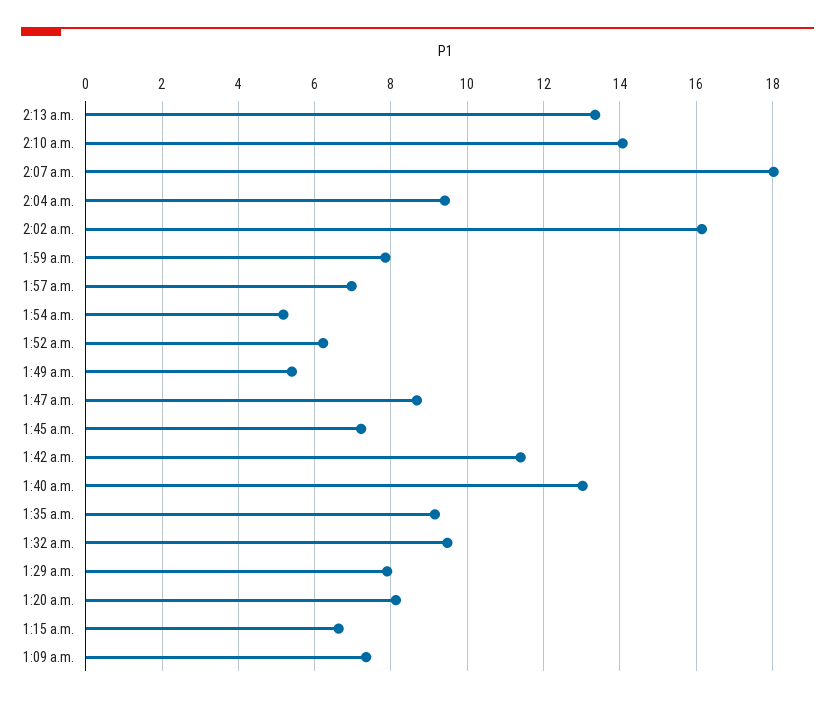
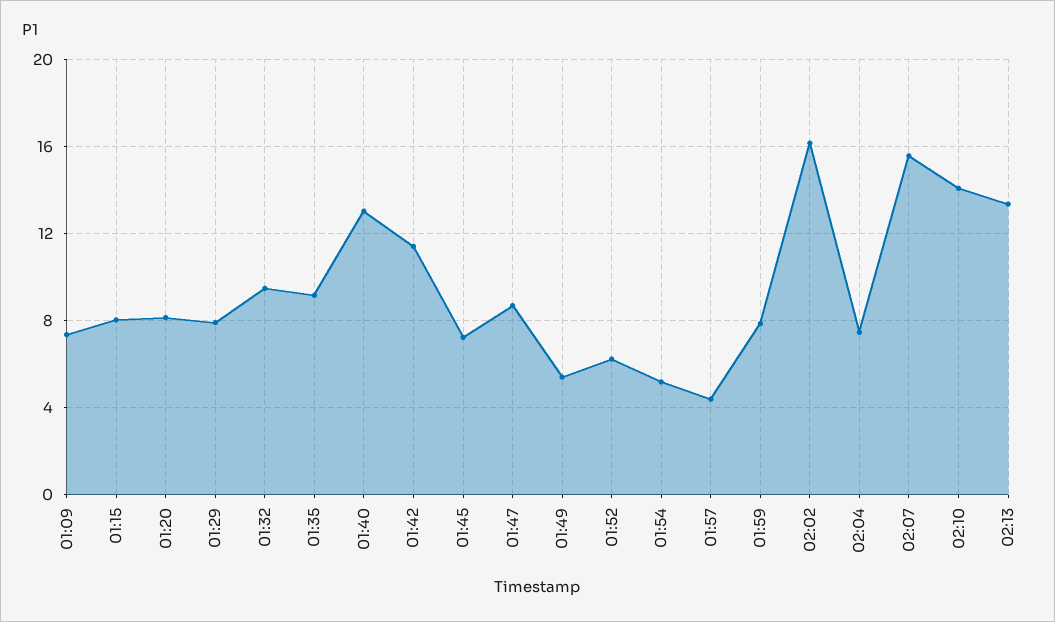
  {
    "2:13 a.m.": 13.4,
    "2:10 a.m.": 14,
-   "2:07 a.m.": 18,
+   "2:07 a.m.": 15.5,
-   "2:04 a.m.": 9.4,
+   "2:04 a.m.": 7.5,
    "2:02 a.m.": 16.2,
    "1:59 a.m.": 7.8,
-   "1:57 a.m.": 7,
+   "1:57 a.m.": 4.5,
    "1:54 a.m.": 5.2,
    "1:52 a.m.": 6.2,
    "1:49 a.m.": 5.4,
    "1:47 a.m.": 8.6,
    "1:45 a.m.": 7.2,
    "1:42 a.m.": 11.4,
    "1:40 a.m.": 13,
    "1:35 a.m.": 9.2,
    "1:32 a.m.": 9.4,
    "1:29 a.m.": 8,
    "1:20 a.m.": 8.2,
-   "1:15 a.m.": 6.6,
+   "1:15 a.m.": 8,
    "1:09 a.m.": 7.4
  }

